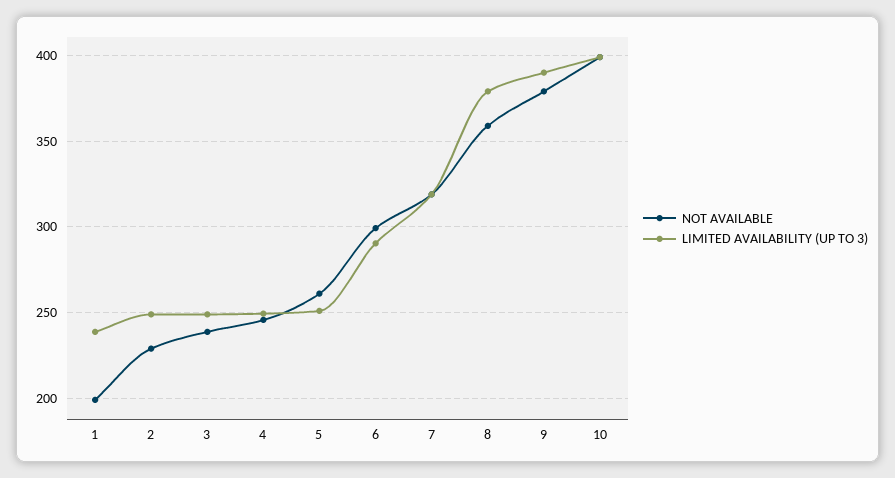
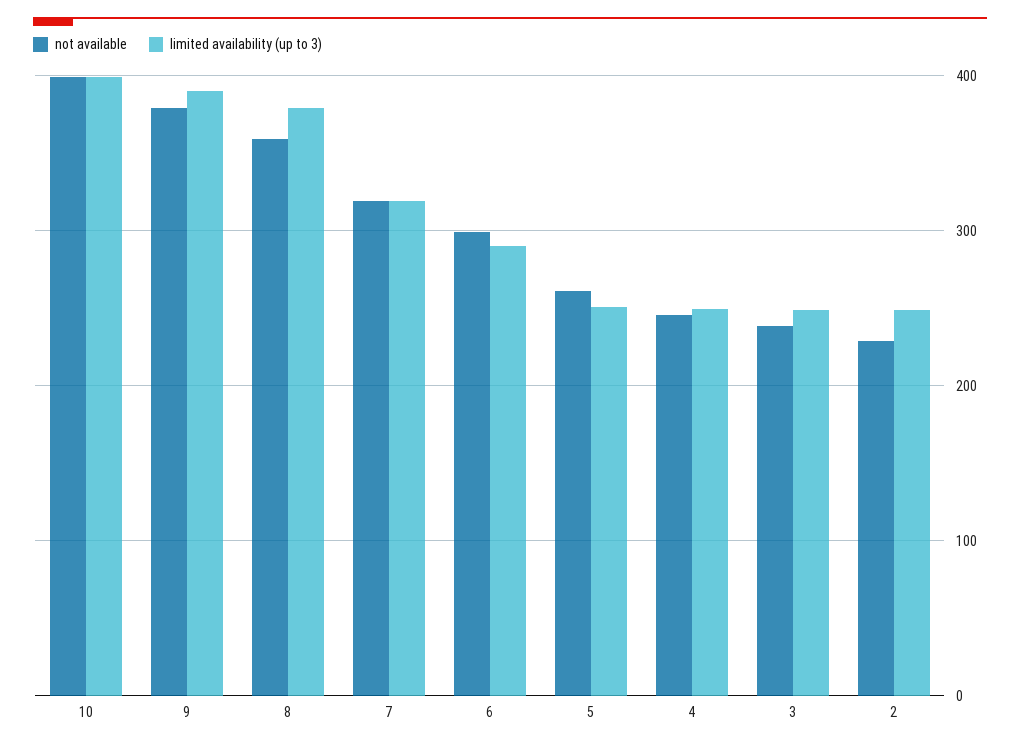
  {
    "NOT AVAILABLE": {
-     "1": 200,
      "2": 230,
      "3": 240,
      "4": 245,
      "5": 260,
      "6": 300,
      "7": 320,
      "8": 360,
      "9": 380,
      "10": 400
    },
    "LIMITED AVAILABILITY (UP TO 3)": {
-     "1": 240,
      "2": 250,
      "3": 250,
      "4": 250,
      "5": 250,
      "6": 290,
      "7": 320,
      "8": 380,
      "9": 390,
      "10": 400
    }
  }

